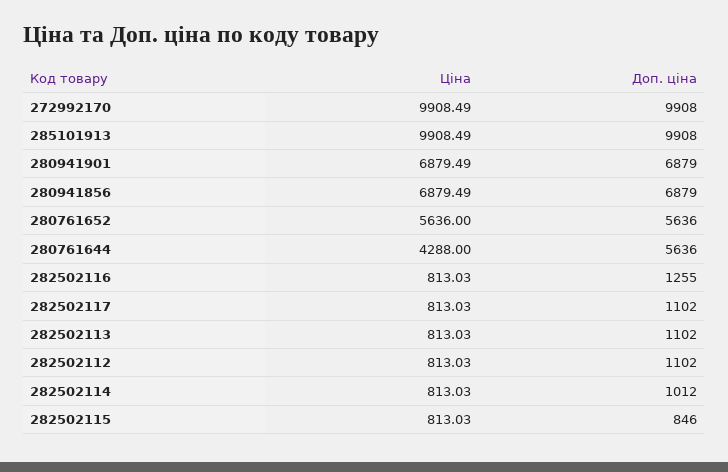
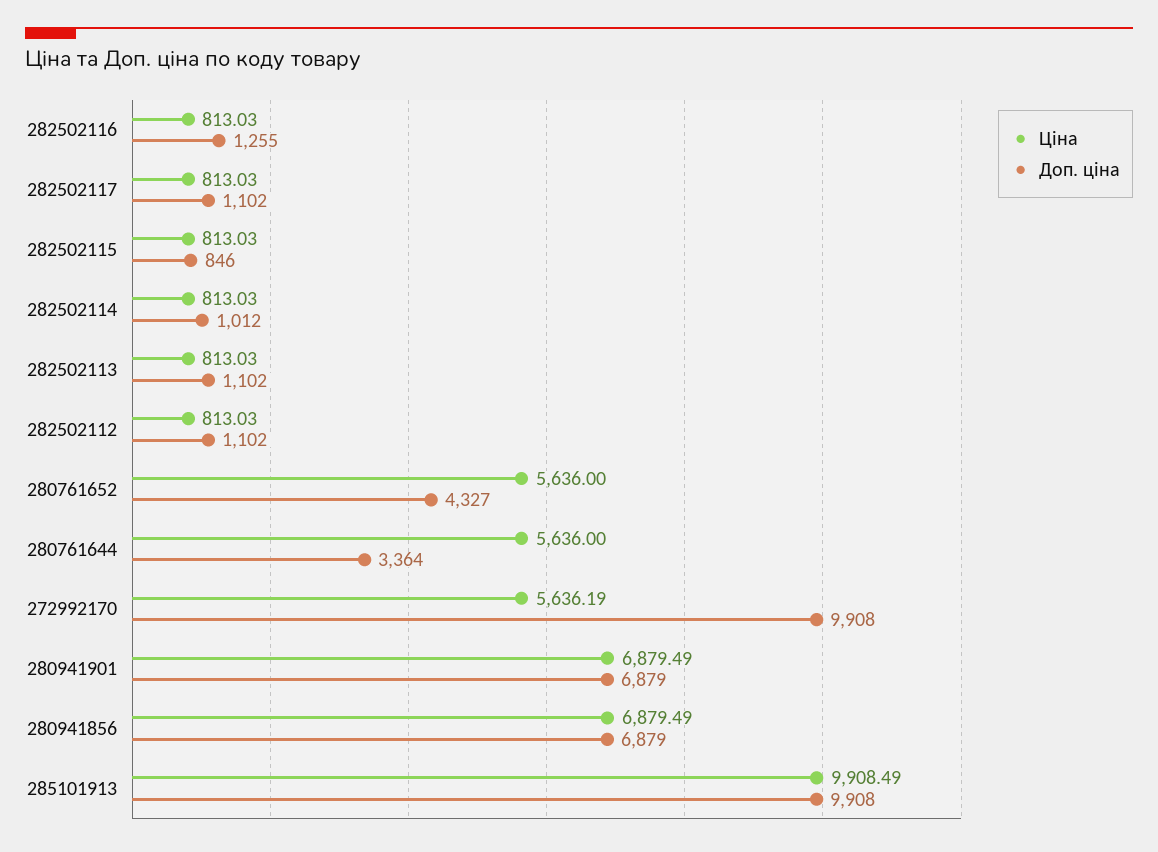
  {
    "Ціна": {
-     "272992170": 9908.49,
+     "272992170": 5636.19,
      "285101913": 9908.49,
      "280941901": 6879.49,
      "280941856": 6879.49,
      "280761652": 5636,
-     "280761644": 4288,
+     "280761644": 5636,
      "282502116": 813.03,
      "282502117": 813.03,
      "282502113": 813.03,
      "282502112": 813.03,
      "282502114": 813.03,
      "282502115": 813.03
    },
    "Доп. ціна": {
      "272992170": 9908,
      "285101913": 9908,
      "280941901": 6879,
      "280941856": 6879,
-     "280761652": 5636,
+     "280761652": 4327,
-     "280761644": 5636,
+     "280761644": 3364,
      "282502116": 1255,
      "282502117": 1102,
      "282502113": 1102,
      "282502112": 1102,
      "282502114": 1012,
      "282502115": 846
    }
  }

